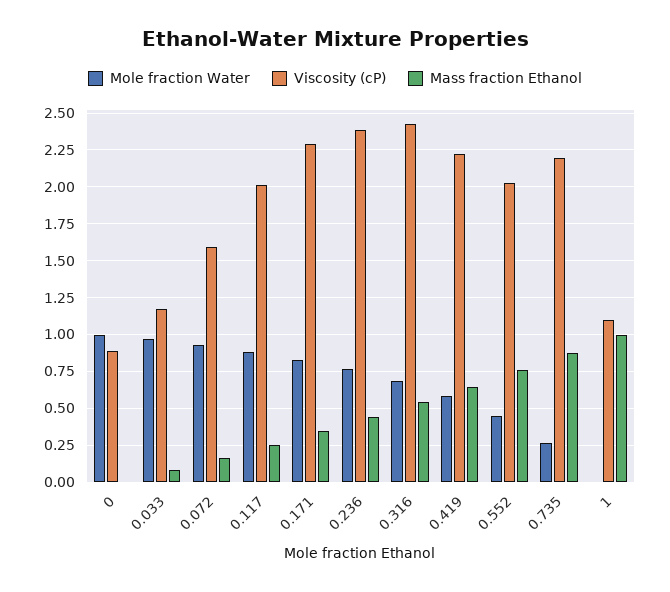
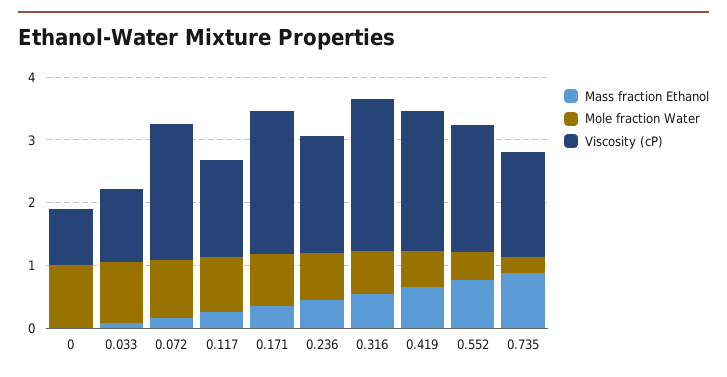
  {
    "Mole fraction Water": {
      "0": 1,
      "0.033": 0.95,
      "0.072": 0.95,
      "0.117": 0.9,
      "0.171": 0.85,
      "0.236": 0.75,
      "0.316": 0.7,
      "0.419": 0.6,
      "0.552": 0.45,
-     "0.735": 0.25,
+     "0.735": 0.25
-     "1": 0
    },
    "Viscosity (cP)": {
      "0": 0.9,
      "0.033": 1.15,
-     "0.072": 1.6,
+     "0.072": 2.2,
-     "0.117": 2,
+     "0.117": 1.6,
      "0.171": 2.3,
-     "0.236": 2.4,
+     "0.236": 1.8,
      "0.316": 2.4,
      "0.419": 2.25,
      "0.552": 2.05,
-     "0.735": 2.2,
+     "0.735": 1.6
-     "1": 1.1
    },
    "Mass fraction Ethanol": {
      "0": 0,
      "0.033": 0.1,
      "0.072": 0.15,
      "0.117": 0.25,
      "0.171": 0.35,
      "0.236": 0.45,
      "0.316": 0.55,
      "0.419": 0.65,
      "0.552": 0.75,
-     "0.735": 0.9,
+     "0.735": 0.9
-     "1": 1
    }
  }

